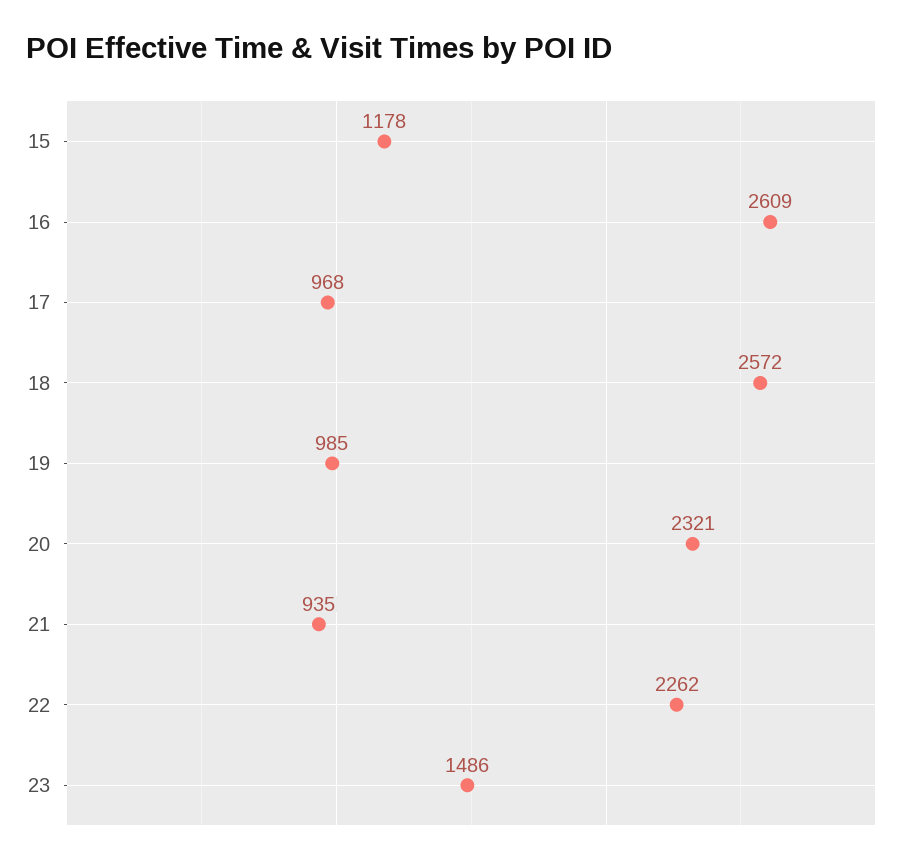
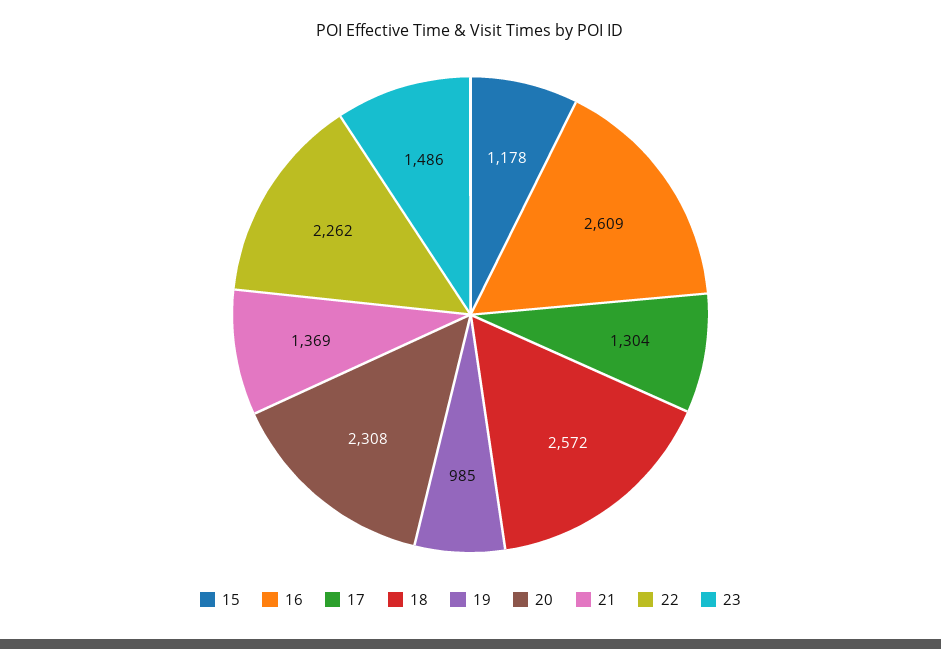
  {
    "15": 1178,
    "16": 2609,
-   "17": 968,
+   "17": 1304,
    "18": 2572,
    "19": 985,
-   "20": 2321,
+   "20": 2308,
-   "21": 935,
+   "21": 1369,
    "22": 2262,
    "23": 1486
  }

